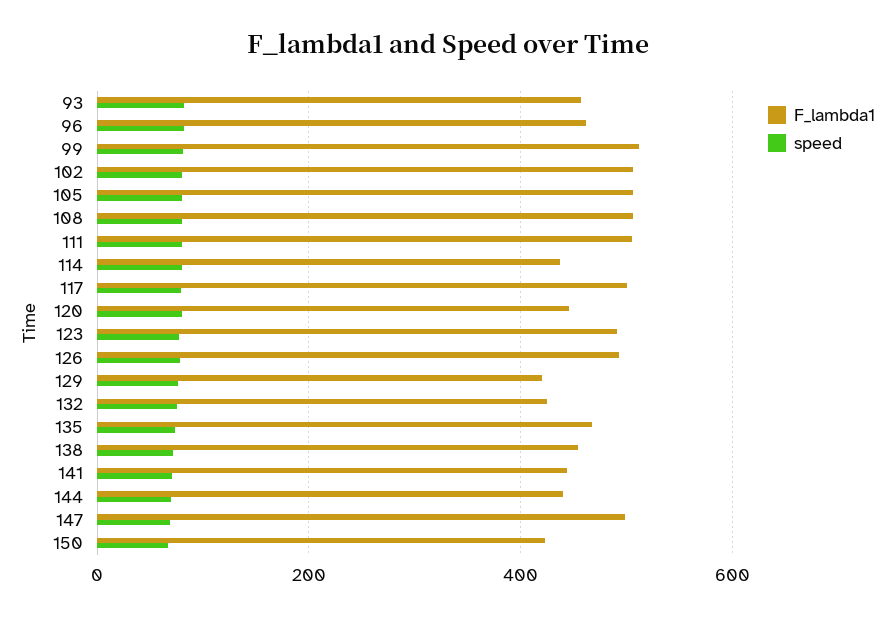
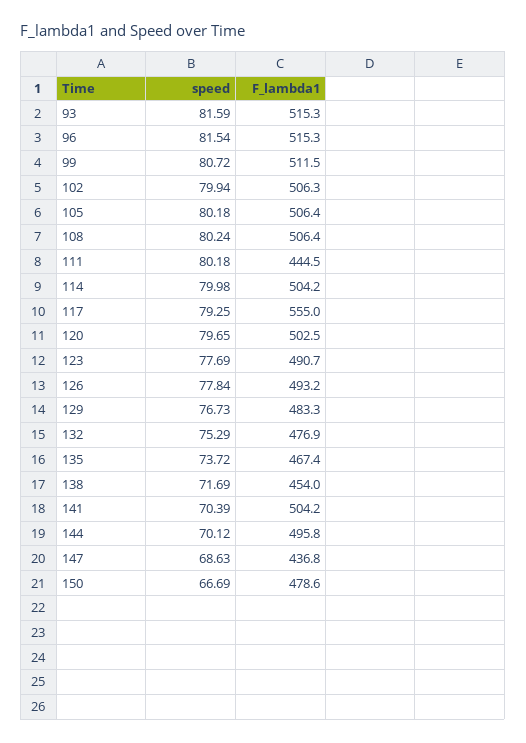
  {
    "F_lambda1": {
-     "93": 460,
+     "93": 515.3,
-     "96": 460,
+     "96": 515.3,
      "99": 511.5,
      "102": 506.3,
      "105": 506.4,
      "108": 506.4,
-     "111": 500,
+     "111": 444.5,
-     "114": 440,
+     "114": 504.2,
-     "117": 500,
+     "117": 555,
-     "120": 440,
+     "120": 502.5,
      "123": 490.7,
      "126": 493.2,
-     "129": 420,
+     "129": 483.3,
-     "132": 420,
+     "132": 476.9,
      "135": 467.4,
      "138": 454,
-     "141": 440,
+     "141": 504.2,
-     "144": 440,
+     "144": 495.8,
-     "147": 500,
+     "147": 436.8,
-     "150": 420
+     "150": 478.6
    },
    "speed": {
      "93": 81.59,
      "96": 81.54,
      "99": 80.72,
      "102": 79.94,
      "105": 80.18,
      "108": 80.24,
      "111": 80.18,
      "114": 79.98,
      "117": 79.25,
      "120": 79.65,
      "123": 77.69,
      "126": 77.84,
      "129": 76.73,
      "132": 75.29,
      "135": 73.72,
      "138": 71.69,
      "141": 70.39,
      "144": 70.12,
      "147": 68.63,
      "150": 66.69
    }
  }

